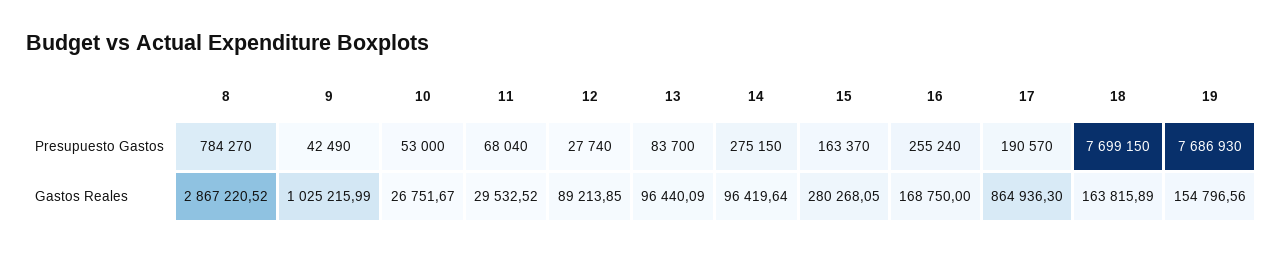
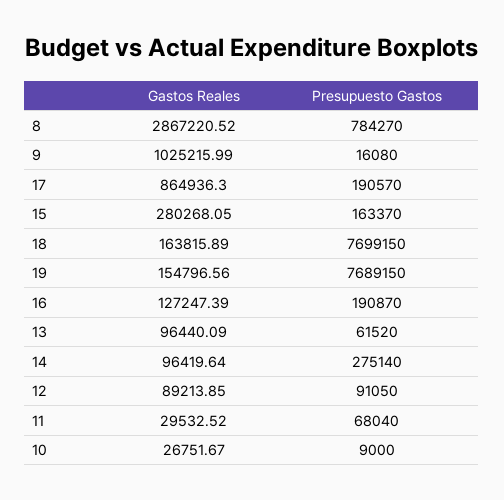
  {
    "8": {
      "Presupuesto Gastos": 784270,
      "Gastos Reales": 2867220.52
    },
    "9": {
-     "Presupuesto Gastos": 42490,
+     "Presupuesto Gastos": 16080,
      "Gastos Reales": 1025215.99
    },
    "10": {
-     "Presupuesto Gastos": 53000,
+     "Presupuesto Gastos": 9000,
      "Gastos Reales": 26751.67
    },
    "11": {
      "Presupuesto Gastos": 68040,
      "Gastos Reales": 29532.52
    },
    "12": {
-     "Presupuesto Gastos": 27740,
+     "Presupuesto Gastos": 91050,
      "Gastos Reales": 89213.85
    },
    "13": {
-     "Presupuesto Gastos": 83700,
+     "Presupuesto Gastos": 61520,
      "Gastos Reales": 96440.09
    },
    "14": {
-     "Presupuesto Gastos": 275150,
+     "Presupuesto Gastos": 275140,
      "Gastos Reales": 96419.64
    },
    "15": {
      "Presupuesto Gastos": 163370,
      "Gastos Reales": 280268.05
    },
    "16": {
-     "Presupuesto Gastos": 255240,
+     "Presupuesto Gastos": 190870,
-     "Gastos Reales": 168750
+     "Gastos Reales": 127247.39
    },
    "17": {
      "Presupuesto Gastos": 190570,
      "Gastos Reales": 864936.3
    },
    "18": {
      "Presupuesto Gastos": 7699150,
      "Gastos Reales": 163815.89
    },
    "19": {
-     "Presupuesto Gastos": 7686930,
+     "Presupuesto Gastos": 7689150,
      "Gastos Reales": 154796.56
    }
  }

